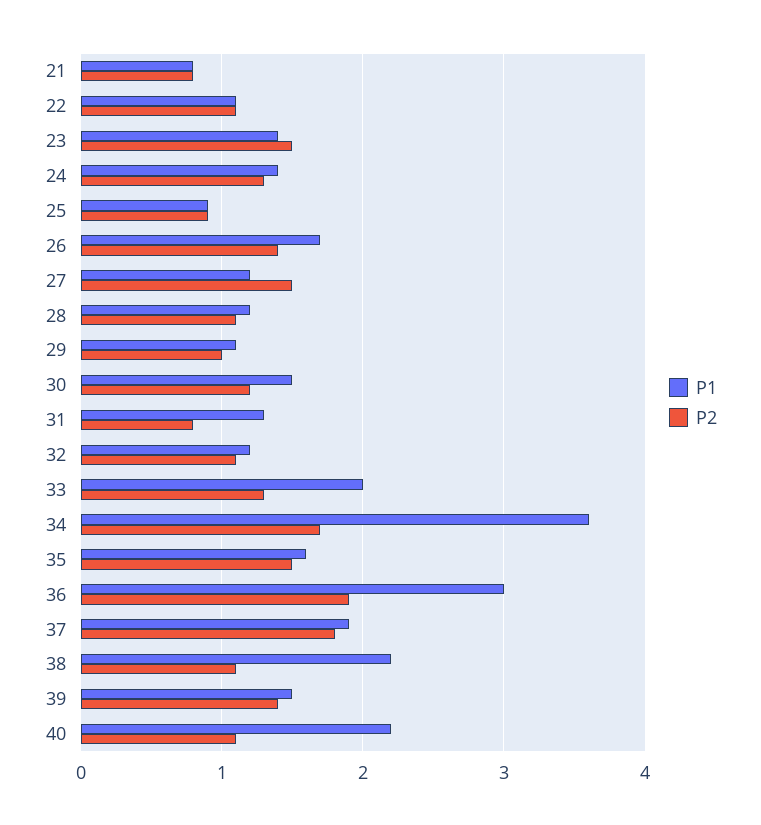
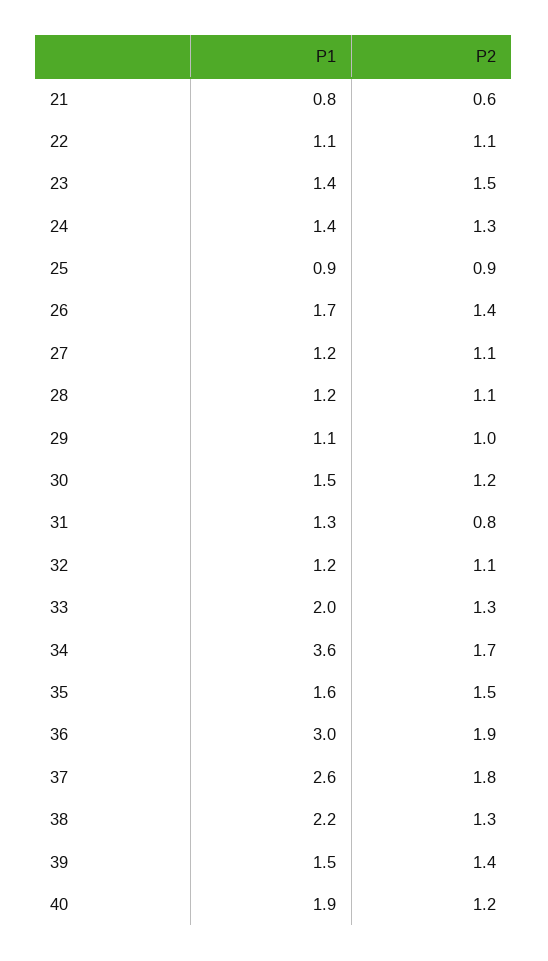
  {
    "P1": {
      "21": 0.8,
      "22": 1.1,
      "23": 1.4,
      "24": 1.4,
      "25": 0.9,
      "26": 1.7,
      "27": 1.2,
      "28": 1.2,
      "29": 1.1,
      "30": 1.5,
      "31": 1.3,
      "32": 1.2,
      "33": 2,
      "34": 3.6,
      "35": 1.6,
      "36": 3,
-     "37": 1.9,
+     "37": 2.6,
      "38": 2.2,
      "39": 1.5,
-     "40": 2.2
+     "40": 1.9
    },
    "P2": {
-     "21": 0.8,
+     "21": 0.6,
      "22": 1.1,
      "23": 1.5,
      "24": 1.3,
      "25": 0.9,
      "26": 1.4,
-     "27": 1.5,
+     "27": 1.1,
      "28": 1.1,
      "29": 1,
      "30": 1.2,
      "31": 0.8,
      "32": 1.1,
      "33": 1.3,
      "34": 1.7,
      "35": 1.5,
      "36": 1.9,
      "37": 1.8,
-     "38": 1.1,
+     "38": 1.3,
      "39": 1.4,
-     "40": 1.1
+     "40": 1.2
    }
  }

